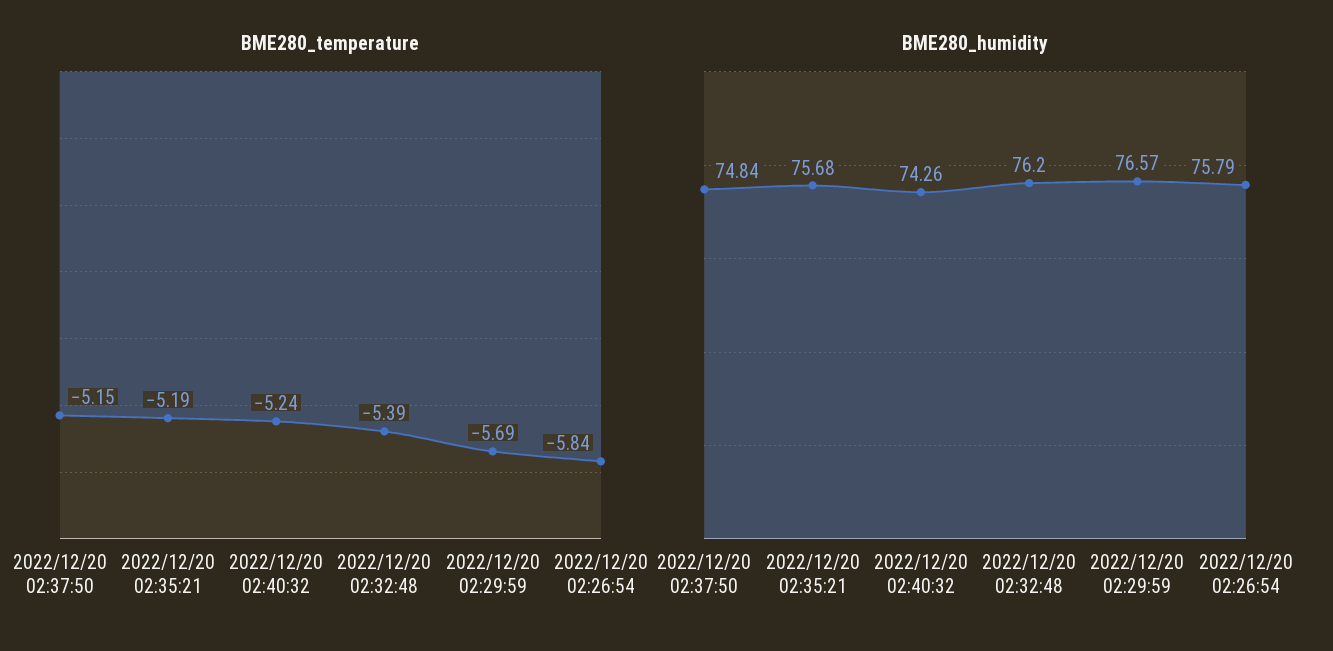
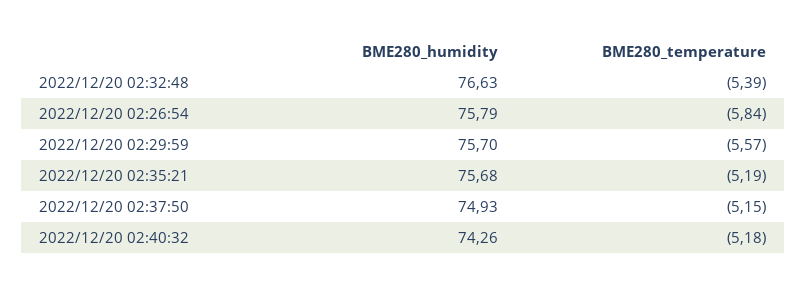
  {
    "BME280_temperature": {
      "2022/12/20 02:37:50": -5.15,
      "2022/12/20 02:35:21": -5.19,
-     "2022/12/20 02:40:32": -5.24,
+     "2022/12/20 02:40:32": -5.18,
      "2022/12/20 02:32:48": -5.39,
-     "2022/12/20 02:29:59": -5.69,
+     "2022/12/20 02:29:59": -5.57,
      "2022/12/20 02:26:54": -5.84
    },
    "BME280_humidity": {
-     "2022/12/20 02:37:50": 74.84,
+     "2022/12/20 02:37:50": 74.93,
      "2022/12/20 02:35:21": 75.68,
      "2022/12/20 02:40:32": 74.26,
-     "2022/12/20 02:32:48": 76.2,
+     "2022/12/20 02:32:48": 76.63,
-     "2022/12/20 02:29:59": 76.57,
+     "2022/12/20 02:29:59": 75.7,
      "2022/12/20 02:26:54": 75.79
    }
  }

